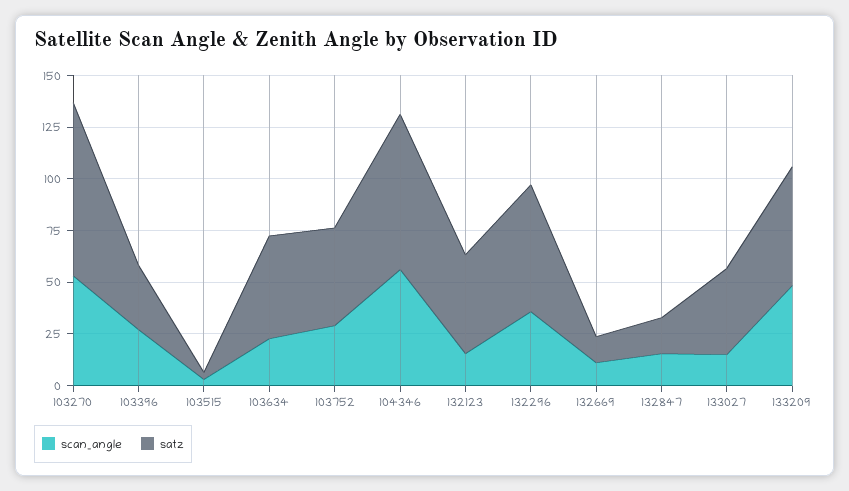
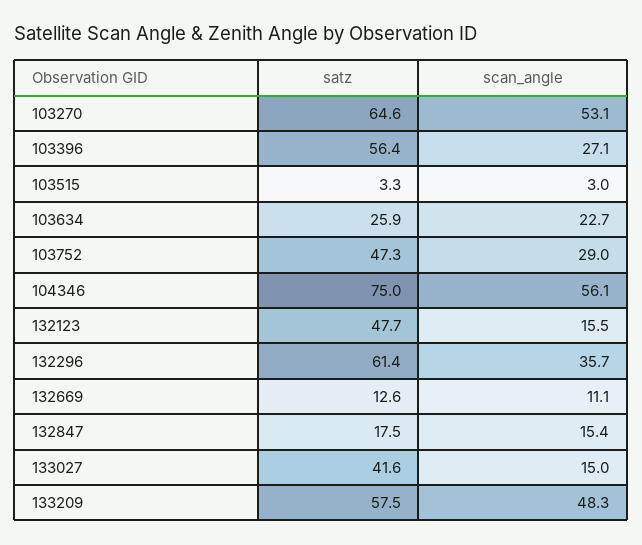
  {
    "scan_angle": {
      "103270": 53.1,
      "103396": 27.1,
      "103515": 3,
      "103634": 22.7,
      "103752": 29,
      "104346": 56.1,
      "132123": 15.5,
      "132296": 35.7,
      "132669": 11.1,
      "132847": 15.4,
      "133027": 15,
      "133209": 48.3
    },
    "satz": {
-     "103270": 85,
+     "103270": 64.6,
-     "103396": 30,
+     "103396": 56.4,
      "103515": 3.3,
-     "103634": 50,
+     "103634": 25.9,
      "103752": 47.3,
      "104346": 75,
      "132123": 47.7,
      "132296": 61.4,
      "132669": 12.6,
      "132847": 17.5,
      "133027": 41.6,
      "133209": 57.5
    }
  }

